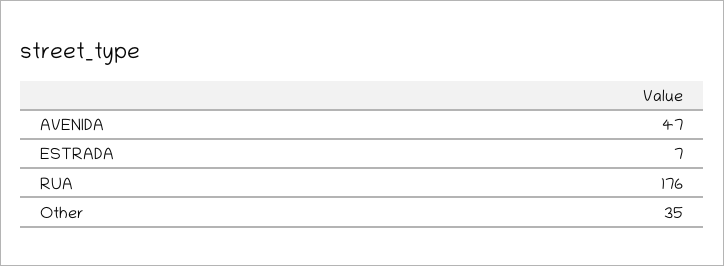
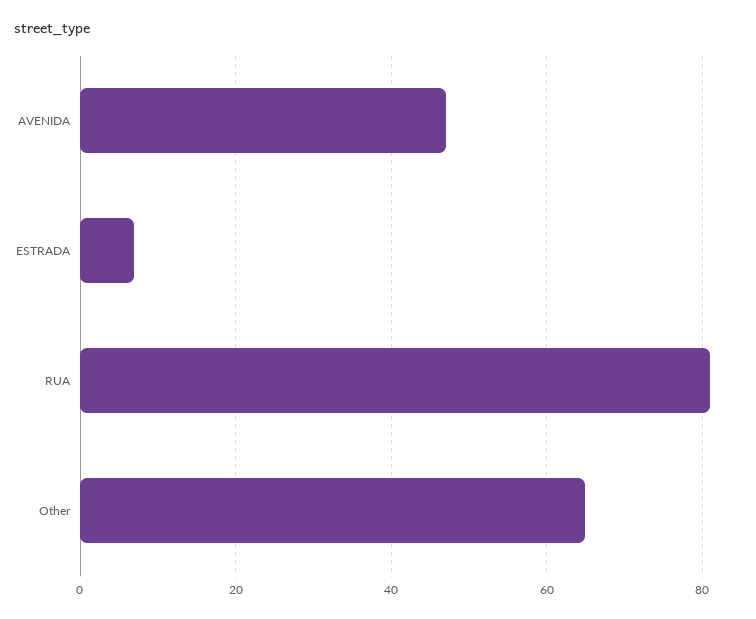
  {
    "AVENIDA": 47,
    "ESTRADA": 7,
-   "RUA": 176,
+   "RUA": 80,
-   "Other": 35
+   "Other": 65
  }

